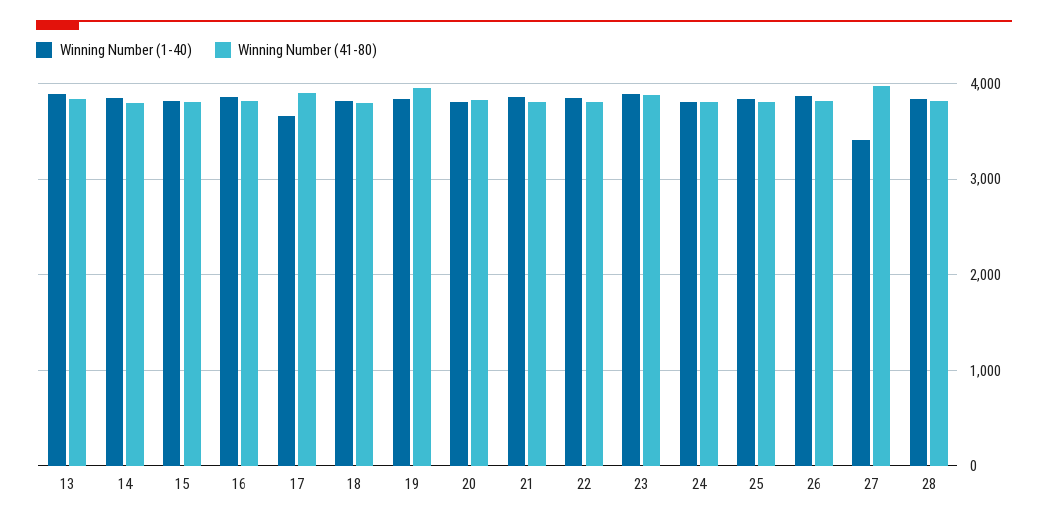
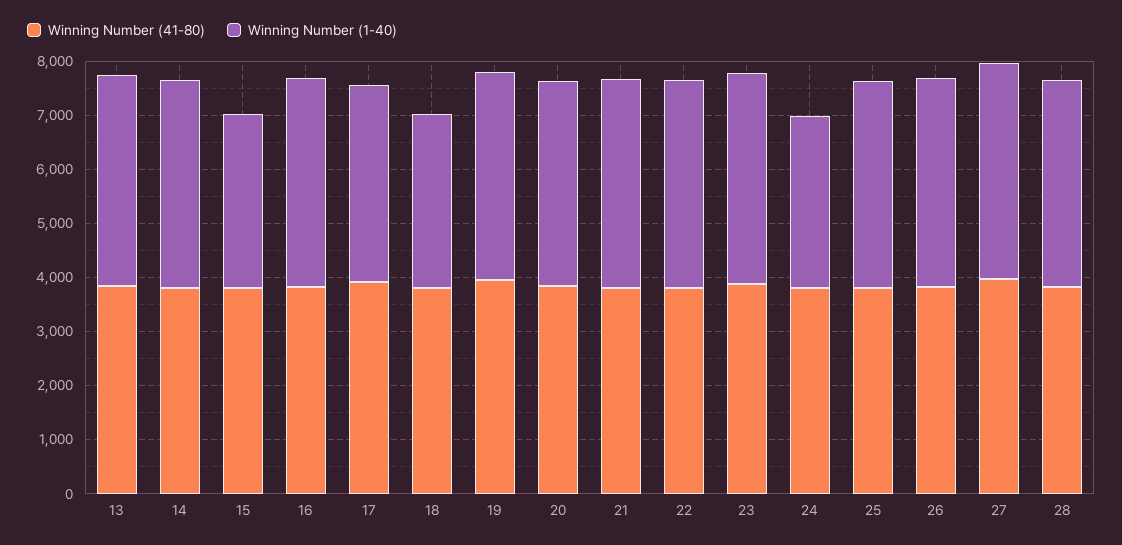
  {
    "Winning Number (1-40)": {
      "13": 3900,
      "14": 3900,
-     "15": 3800,
+     "15": 3200,
      "16": 3900,
      "17": 3700,
-     "18": 3800,
+     "18": 3200,
      "19": 3800,
      "20": 3800,
      "21": 3900,
      "22": 3800,
      "23": 3900,
-     "24": 3800,
+     "24": 3200,
      "25": 3800,
      "26": 3900,
-     "27": 3400,
+     "27": 4000,
      "28": 3800
    },
    "Winning Number (41-80)": {
      "13": 3800,
      "14": 3800,
      "15": 3800,
      "16": 3800,
      "17": 3900,
      "18": 3800,
      "19": 4000,
      "20": 3800,
      "21": 3800,
      "22": 3800,
      "23": 3900,
      "24": 3800,
      "25": 3800,
      "26": 3800,
      "27": 4000,
      "28": 3800
    }
  }

